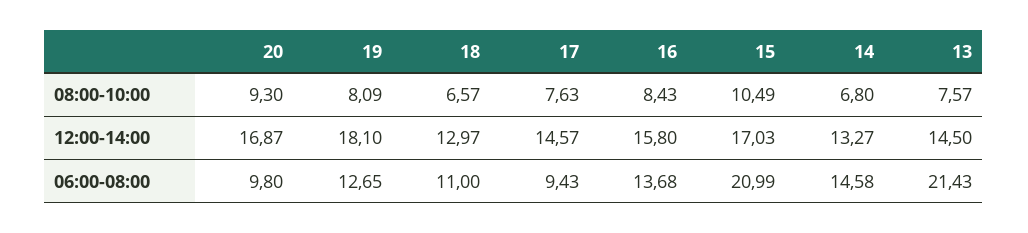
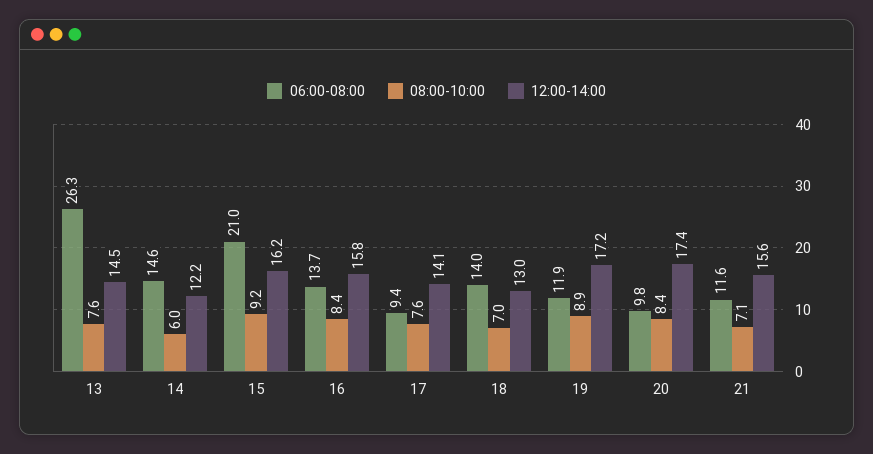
  {
    "08:00-10:00": {
-     "20": 9.3,
+     "20": 8.4,
-     "19": 8.09,
+     "19": 8.9,
-     "18": 6.57,
+     "18": 7,
      "17": 7.63,
      "16": 8.43,
-     "15": 10.49,
+     "15": 9.2,
-     "14": 6.8,
+     "14": 6,
-     "13": 7.57
+     "13": 7.57,
+     "21": 7.1
    },
    "12:00-14:00": {
-     "20": 16.87,
+     "20": 17.4,
-     "19": 18.1,
+     "19": 17.2,
      "18": 12.97,
-     "17": 14.57,
+     "17": 14.1,
      "16": 15.8,
-     "15": 17.03,
+     "15": 16.2,
-     "14": 13.27,
+     "14": 12.2,
-     "13": 14.5
+     "13": 14.5,
+     "21": 15.6
    },
    "06:00-08:00": {
      "20": 9.8,
-     "19": 12.65,
+     "19": 11.9,
-     "18": 11,
+     "18": 14,
      "17": 9.43,
      "16": 13.68,
      "15": 20.99,
      "14": 14.58,
-     "13": 21.43
+     "13": 26.3,
+     "21": 11.6
    }
  }

